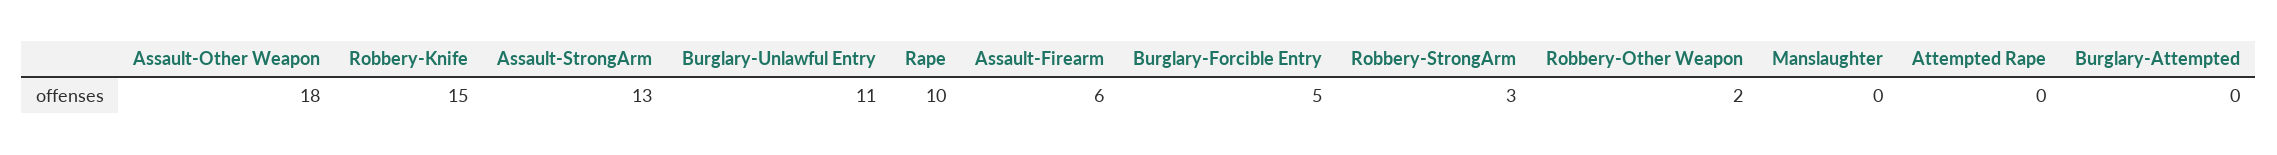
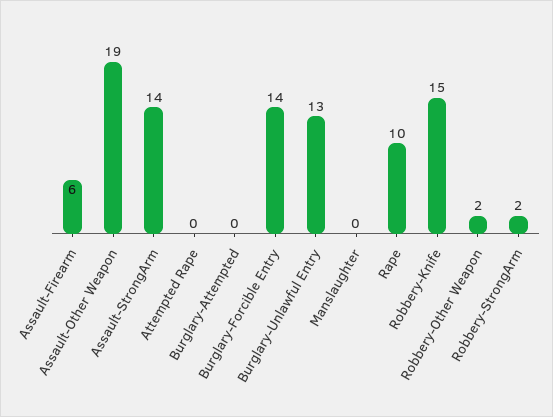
  {
-   "Assault-Other Weapon": 18,
+   "Assault-Other Weapon": 19,
    "Robbery-Knife": 15,
-   "Assault-StrongArm": 13,
+   "Assault-StrongArm": 14,
-   "Burglary-Unlawful Entry": 11,
+   "Burglary-Unlawful Entry": 13,
    "Rape": 10,
    "Assault-Firearm": 6,
-   "Burglary-Forcible Entry": 5,
+   "Burglary-Forcible Entry": 14,
-   "Robbery-StrongArm": 3,
+   "Robbery-StrongArm": 2,
    "Robbery-Other Weapon": 2,
    "Manslaughter": 0,
    "Attempted Rape": 0,
    "Burglary-Attempted": 0
  }

